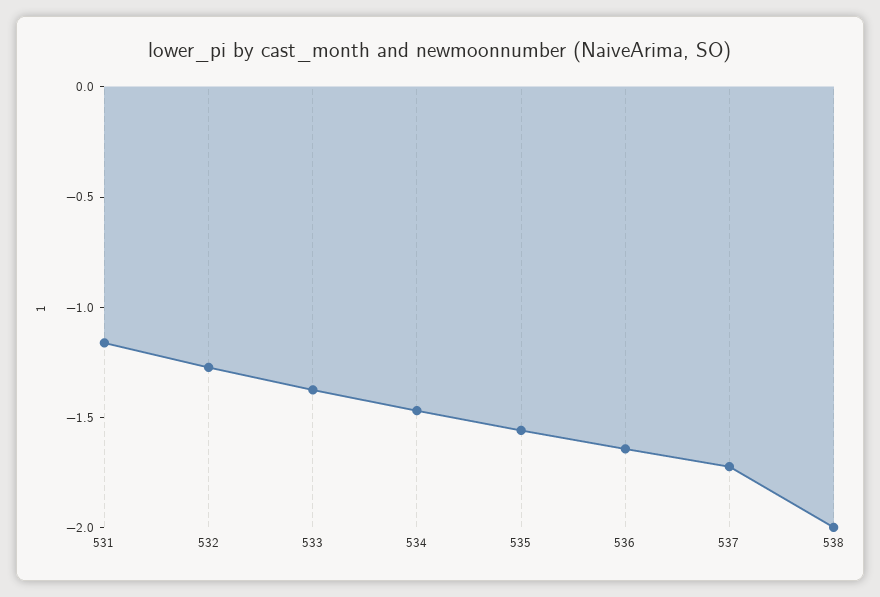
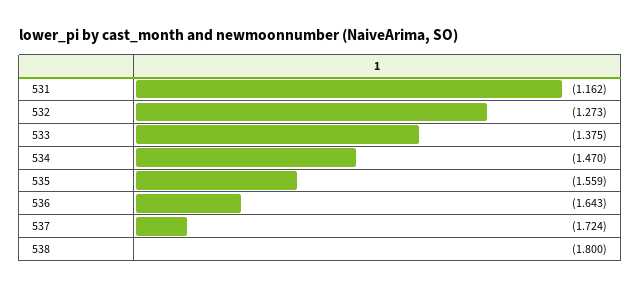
  {
    "531": -1.162,
    "532": -1.273,
    "533": -1.375,
    "534": -1.47,
    "535": -1.559,
    "536": -1.643,
    "537": -1.724,
-   "538": -2
+   "538": -1.8
  }

